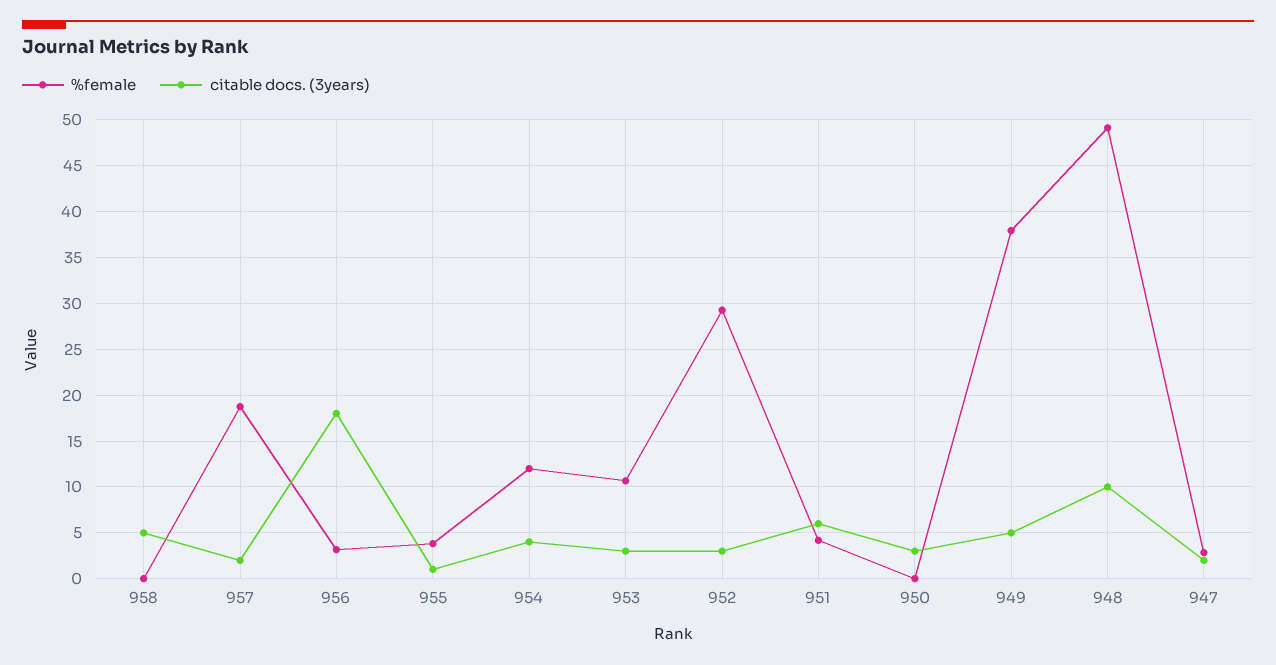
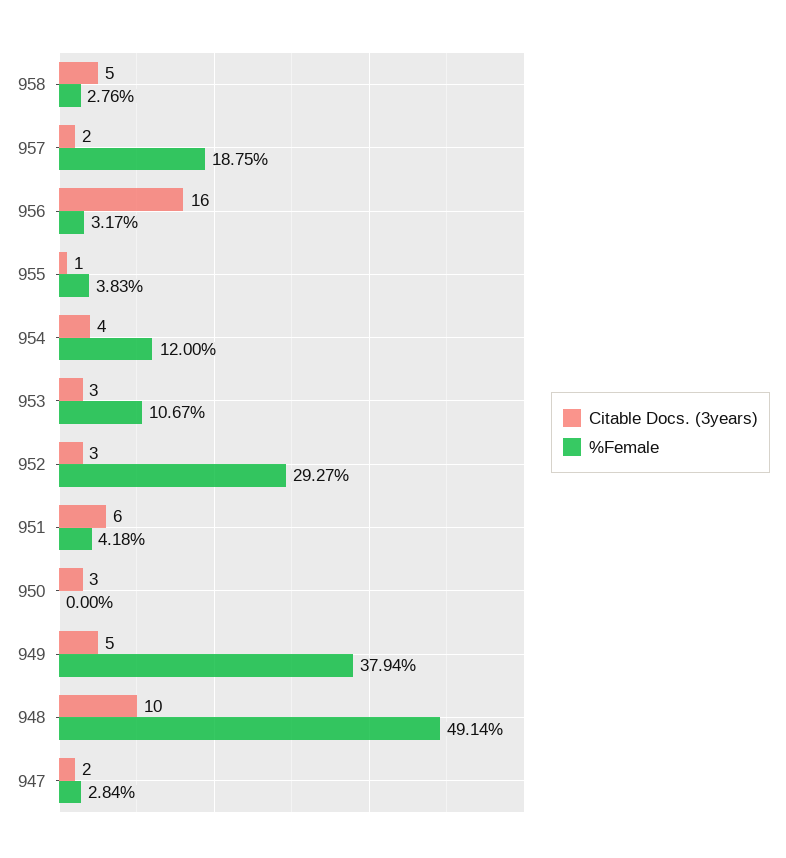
  {
    "%female": {
-     "958": 0,
+     "958": 2.76,
      "957": 18.75,
      "956": 3.17,
      "955": 3.83,
      "954": 12,
      "953": 10.67,
      "952": 29.27,
      "951": 4.18,
      "950": 0,
      "949": 37.94,
      "948": 49.14,
      "947": 2.84
    },
    "citable docs. (3years)": {
      "958": 5,
      "957": 2,
-     "956": 18,
+     "956": 16,
      "955": 1,
      "954": 4,
      "953": 3,
      "952": 3,
      "951": 6,
      "950": 3,
      "949": 5,
      "948": 10,
      "947": 2
    }
  }

